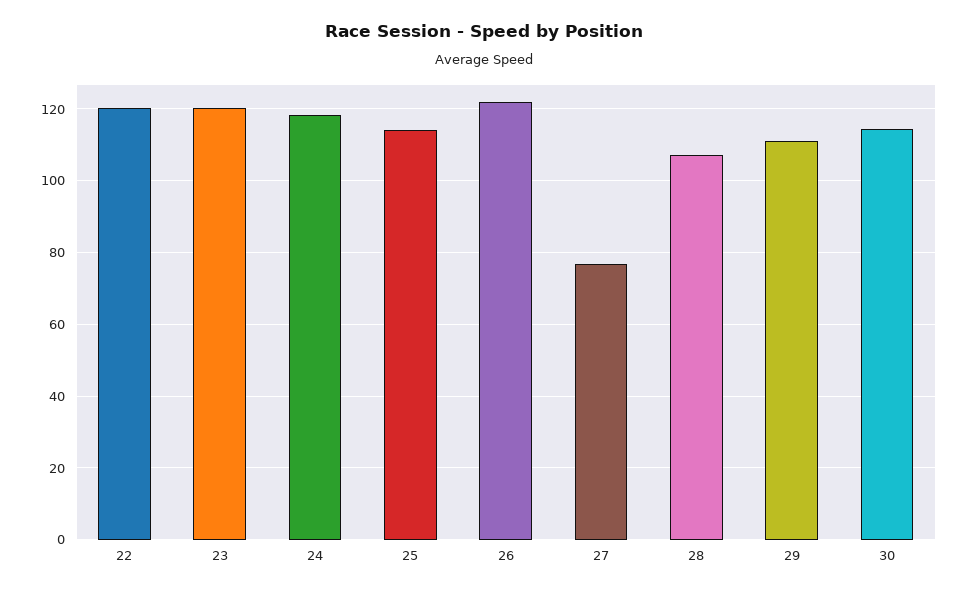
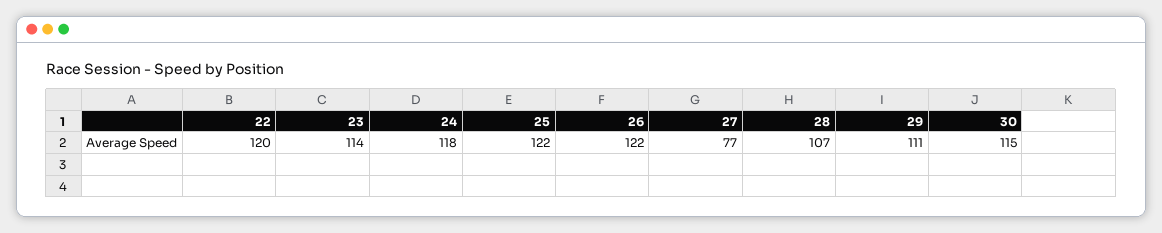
  {
    "22": 120,
-   "23": 120,
+   "23": 114,
    "24": 118,
-   "25": 114,
+   "25": 122,
    "26": 122,
    "27": 77,
    "28": 107,
    "29": 111,
    "30": 115
  }

